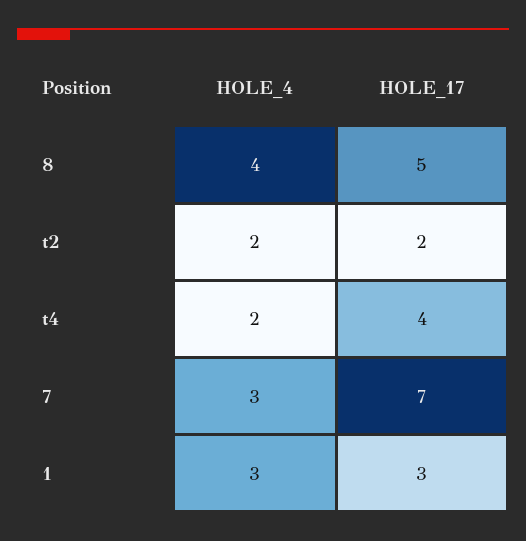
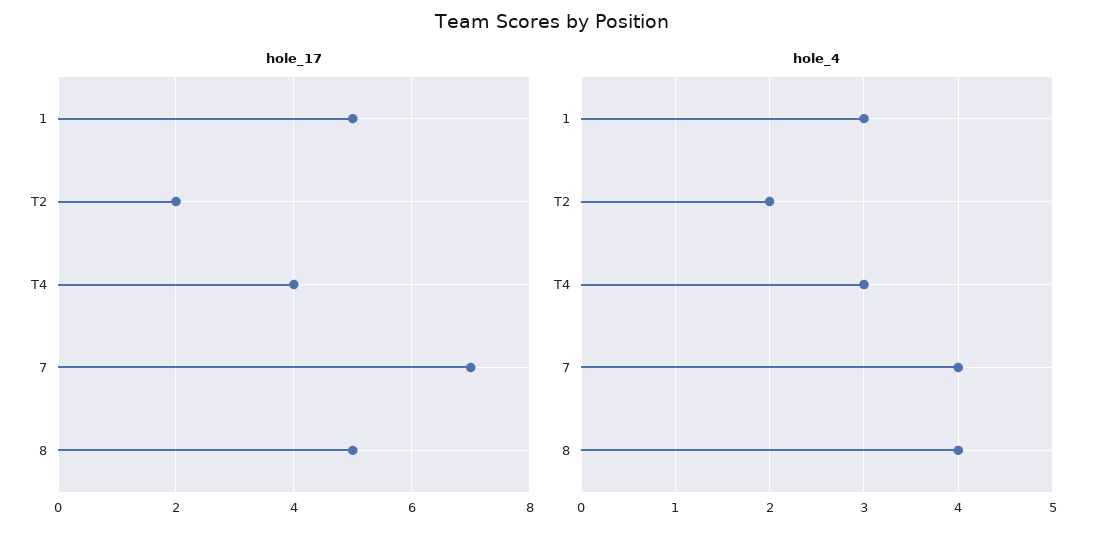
  {
    "HOLE_4": {
      "8": 4,
      "t2": 2,
-     "t4": 2,
+     "t4": 3,
-     "7": 3,
+     "7": 4,
      "1": 3
    },
    "HOLE_17": {
      "8": 5,
      "t2": 2,
      "t4": 4,
      "7": 7,
-     "1": 3
+     "1": 5
    }
  }

